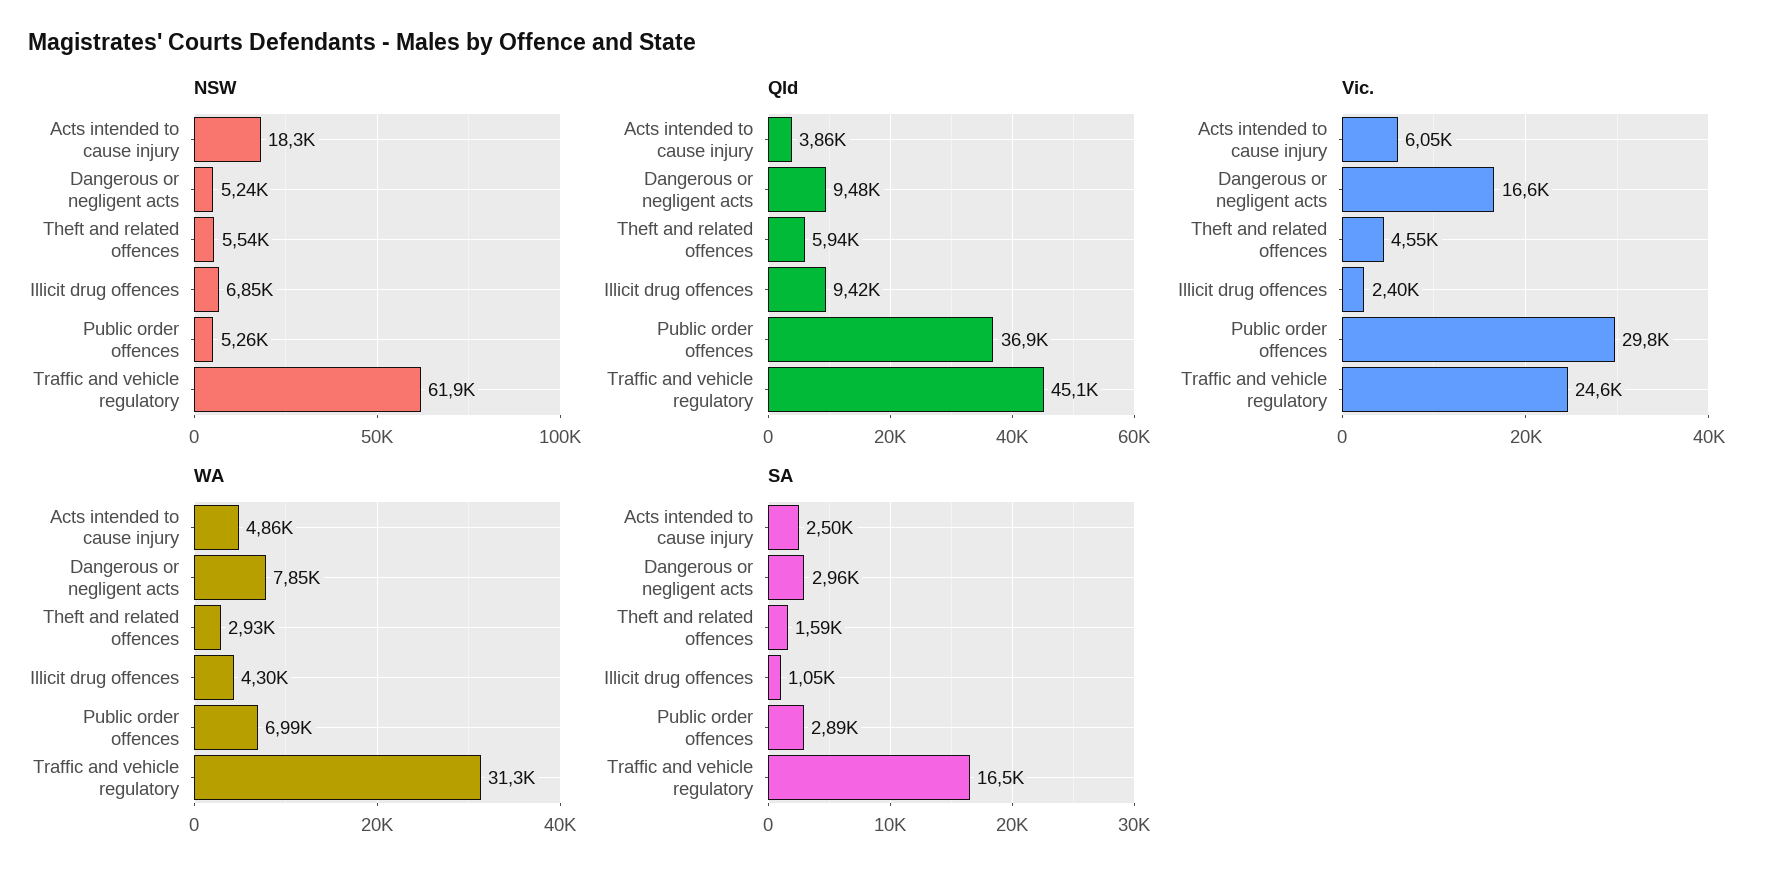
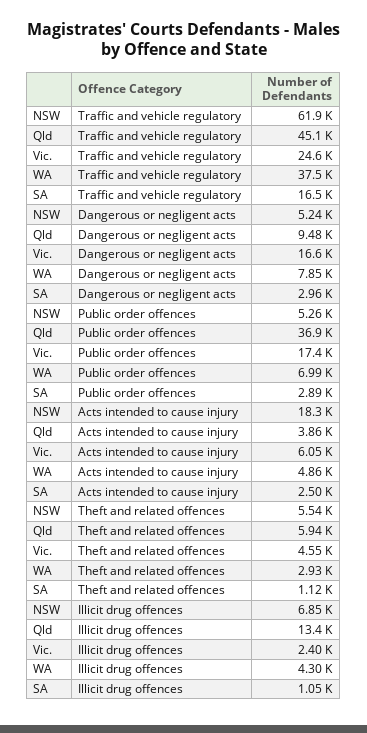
  {
    "NSW": {
      "Acts intended to cause injury": 18300,
      "Dangerous or negligent acts": 5240,
      "Theft and related offences": 5540,
      "Illicit drug offences": 6850,
      "Public order offences": 5260,
      "Traffic and vehicle regulatory": 61900
    },
    "Qld": {
      "Acts intended to cause injury": 3860,
      "Dangerous or negligent acts": 9480,
      "Theft and related offences": 5940,
-     "Illicit drug offences": 9420,
+     "Illicit drug offences": 13400,
      "Public order offences": 36900,
      "Traffic and vehicle regulatory": 45100
    },
    "Vic.": {
      "Acts intended to cause injury": 6050,
      "Dangerous or negligent acts": 16600,
      "Theft and related offences": 4550,
      "Illicit drug offences": 2400,
-     "Public order offences": 29800,
+     "Public order offences": 17400,
      "Traffic and vehicle regulatory": 24600
    },
    "WA": {
      "Acts intended to cause injury": 4860,
      "Dangerous or negligent acts": 7850,
      "Theft and related offences": 2930,
      "Illicit drug offences": 4300,
      "Public order offences": 6990,
-     "Traffic and vehicle regulatory": 31300
+     "Traffic and vehicle regulatory": 37500
    },
    "SA": {
      "Acts intended to cause injury": 2500,
      "Dangerous or negligent acts": 2960,
-     "Theft and related offences": 1590,
+     "Theft and related offences": 1120,
      "Illicit drug offences": 1050,
      "Public order offences": 2890,
      "Traffic and vehicle regulatory": 16500
    }
  }

